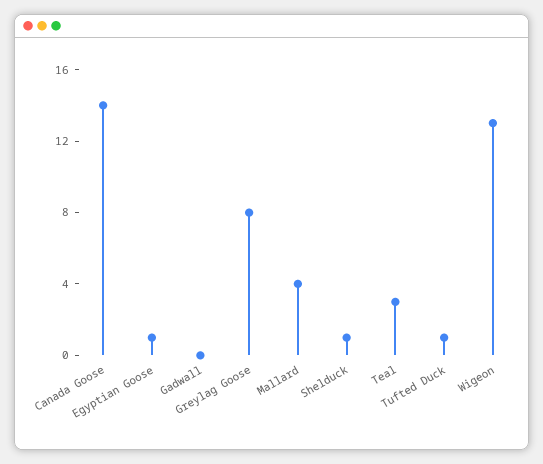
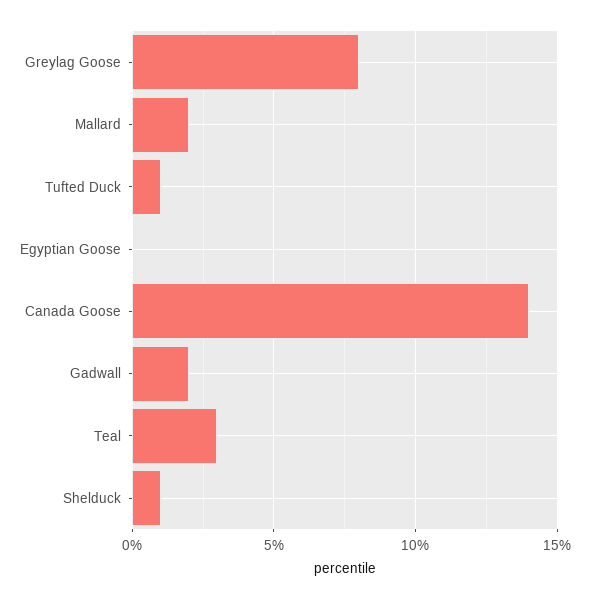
  {
    "Canada Goose": 14,
-   "Egyptian Goose": 1,
+   "Egyptian Goose": 0,
-   "Gadwall": 0,
+   "Gadwall": 2,
    "Greylag Goose": 8,
-   "Mallard": 4,
+   "Mallard": 2,
    "Shelduck": 1,
    "Teal": 3,
-   "Tufted Duck": 1,
+   "Tufted Duck": 1
-   "Wigeon": 13
  }

